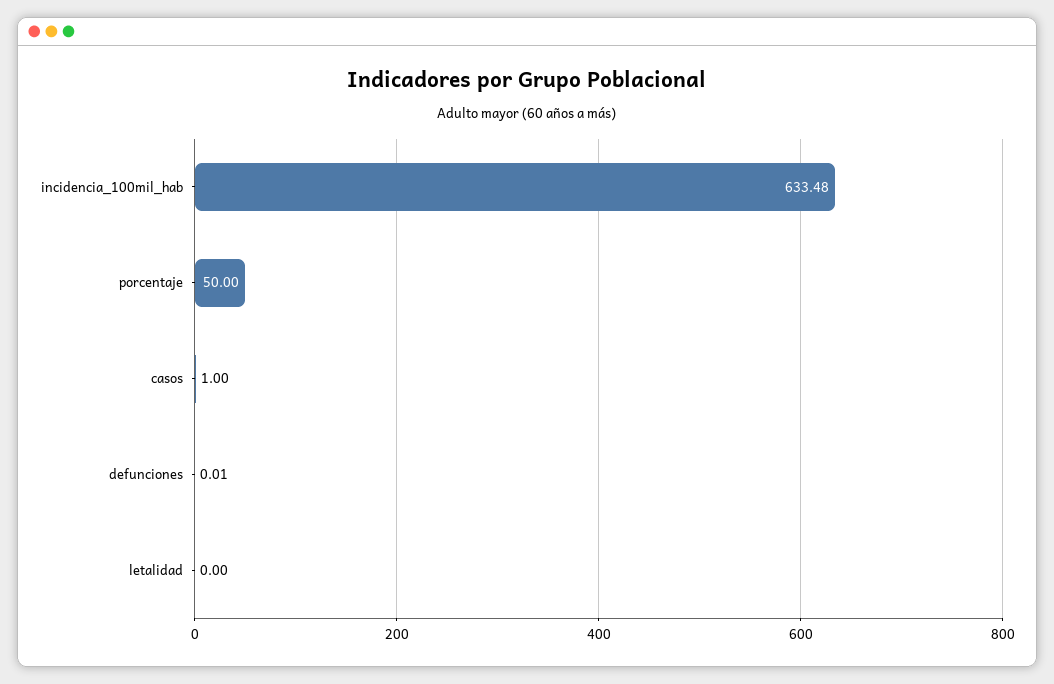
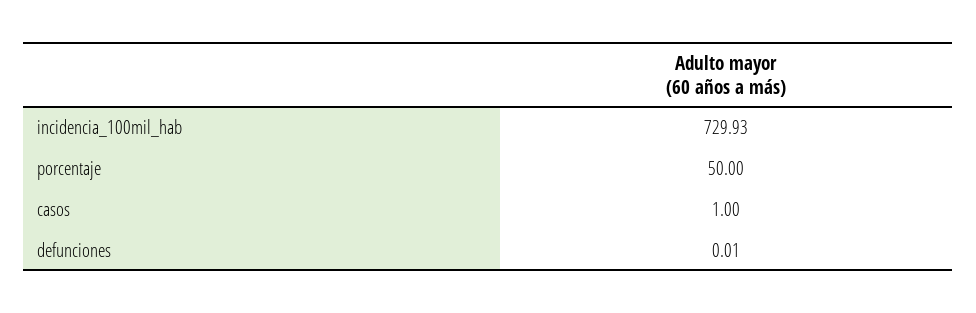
  {
-   "incidencia_100mil_hab": 633.48,
+   "incidencia_100mil_hab": 729.93,
    "porcentaje": 50,
    "casos": 1,
-   "defunciones": 0.01,
+   "defunciones": 0.01
-   "letalidad": 0
  }

